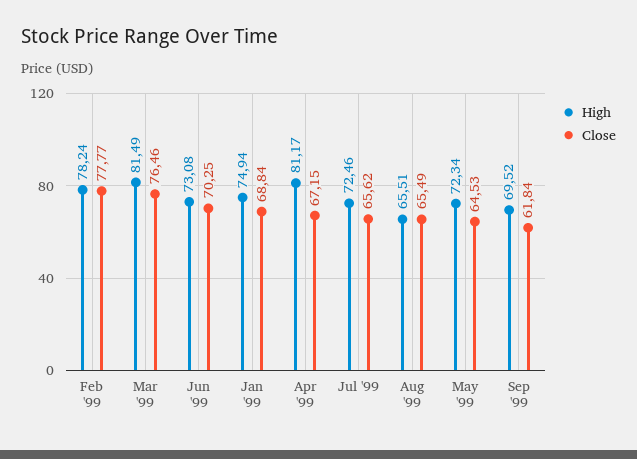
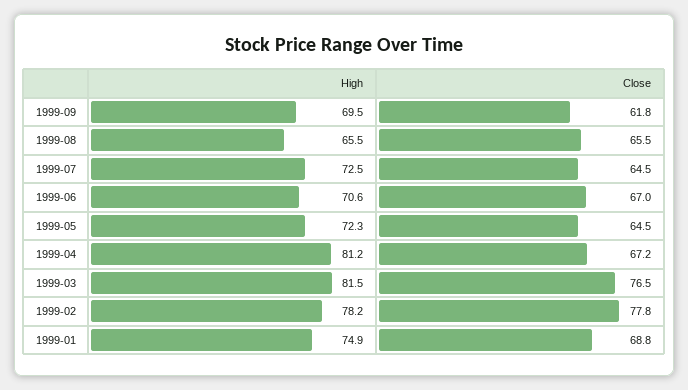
  {
    "High": {
      "Feb '99": 78.24,
      "Mar '99": 81.49,
-     "Jun '99": 73.08,
+     "Jun '99": 70.6,
      "Jan '99": 74.94,
      "Apr '99": 81.17,
      "Jul '99": 72.46,
      "Aug '99": 65.51,
      "May '99": 72.34,
      "Sep '99": 69.52
    },
    "Close": {
      "Feb '99": 77.77,
      "Mar '99": 76.46,
-     "Jun '99": 70.25,
+     "Jun '99": 67,
      "Jan '99": 68.84,
      "Apr '99": 67.15,
-     "Jul '99": 65.62,
+     "Jul '99": 64.5,
      "Aug '99": 65.49,
      "May '99": 64.53,
      "Sep '99": 61.84
    }
  }

